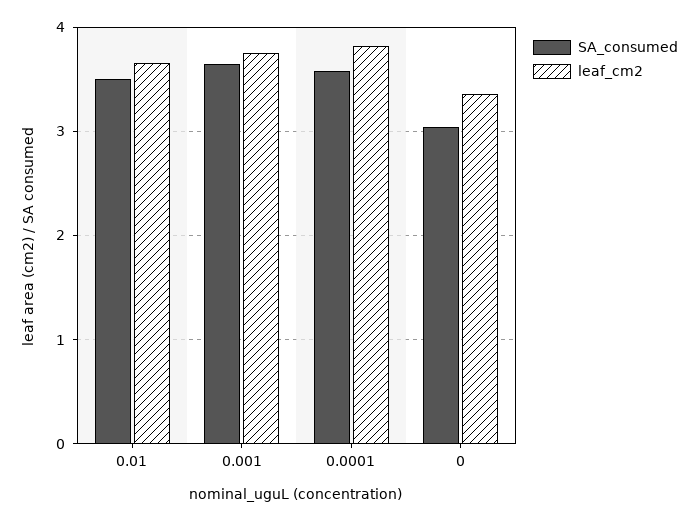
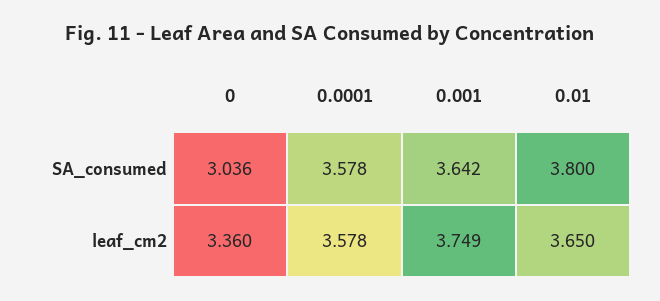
  {
    "SA_consumed": {
-     "0.01": 3.5,
+     "0.01": 3.8,
      "0.001": 3.642,
      "0.0001": 3.578,
      "0": 3.036
    },
    "leaf_cm2": {
      "0.01": 3.65,
      "0.001": 3.749,
-     "0.0001": 3.8,
+     "0.0001": 3.578,
      "0": 3.36
    }
  }

